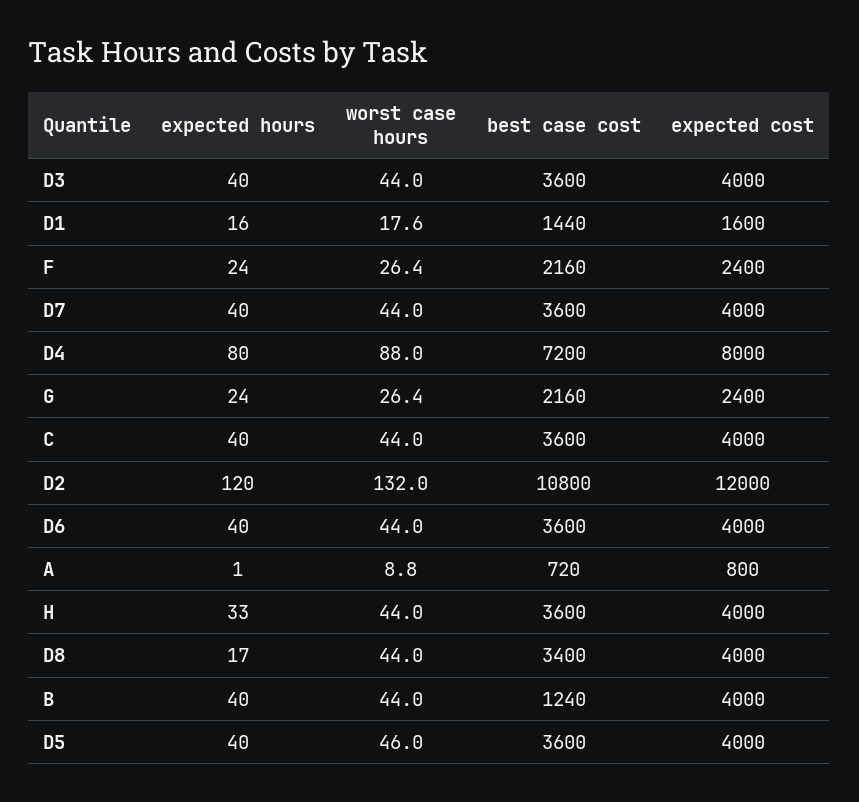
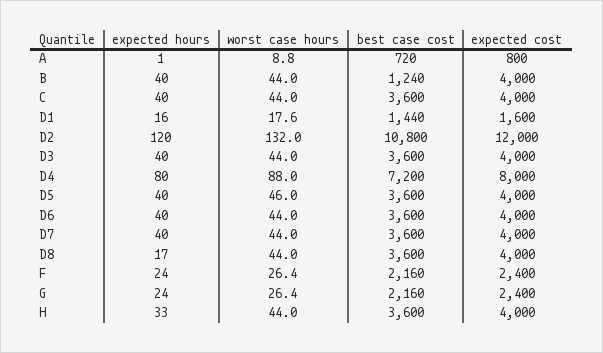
  {
    "expected hours": {
      "D3": 40,
      "D1": 16,
      "F": 24,
      "D7": 40,
      "D4": 80,
      "G": 24,
      "C": 40,
      "D2": 120,
      "D6": 40,
      "A": 1,
      "H": 33,
      "D8": 17,
      "B": 40,
      "D5": 40
    },
    "worst case hours": {
      "D3": 44,
      "D1": 17.6,
      "F": 26.4,
      "D7": 44,
      "D4": 88,
      "G": 26.4,
      "C": 44,
      "D2": 132,
      "D6": 44,
      "A": 8.8,
      "H": 44,
      "D8": 44,
      "B": 44,
      "D5": 46
    },
    "best case cost": {
      "D3": 3600,
      "D1": 1440,
      "F": 2160,
      "D7": 3600,
      "D4": 7200,
      "G": 2160,
      "C": 3600,
      "D2": 10800,
      "D6": 3600,
      "A": 720,
      "H": 3600,
-     "D8": 3400,
+     "D8": 3600,
      "B": 1240,
      "D5": 3600
    },
    "expected cost": {
      "D3": 4000,
      "D1": 1600,
      "F": 2400,
      "D7": 4000,
      "D4": 8000,
      "G": 2400,
      "C": 4000,
      "D2": 12000,
      "D6": 4000,
      "A": 800,
      "H": 4000,
      "D8": 4000,
      "B": 4000,
      "D5": 4000
    }
  }

